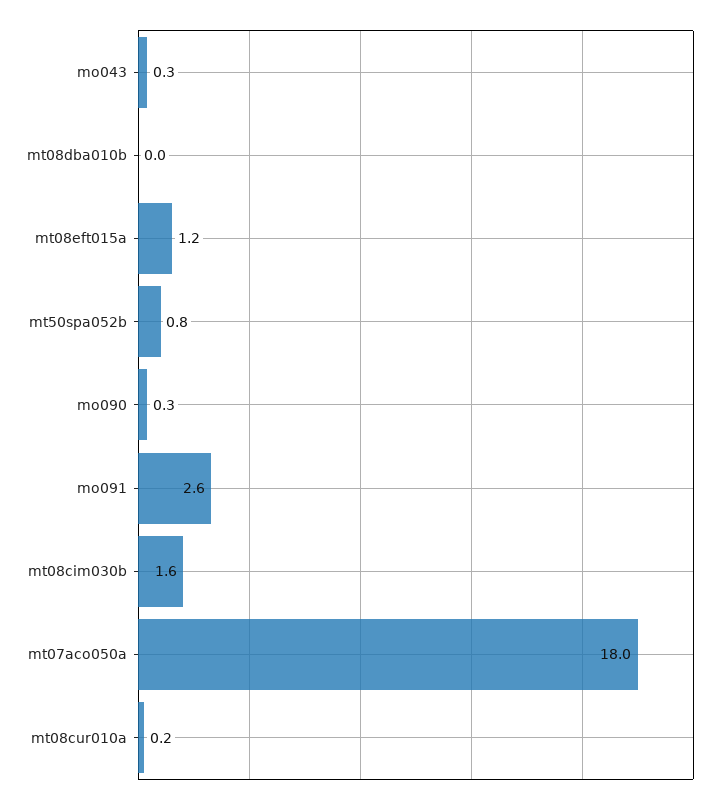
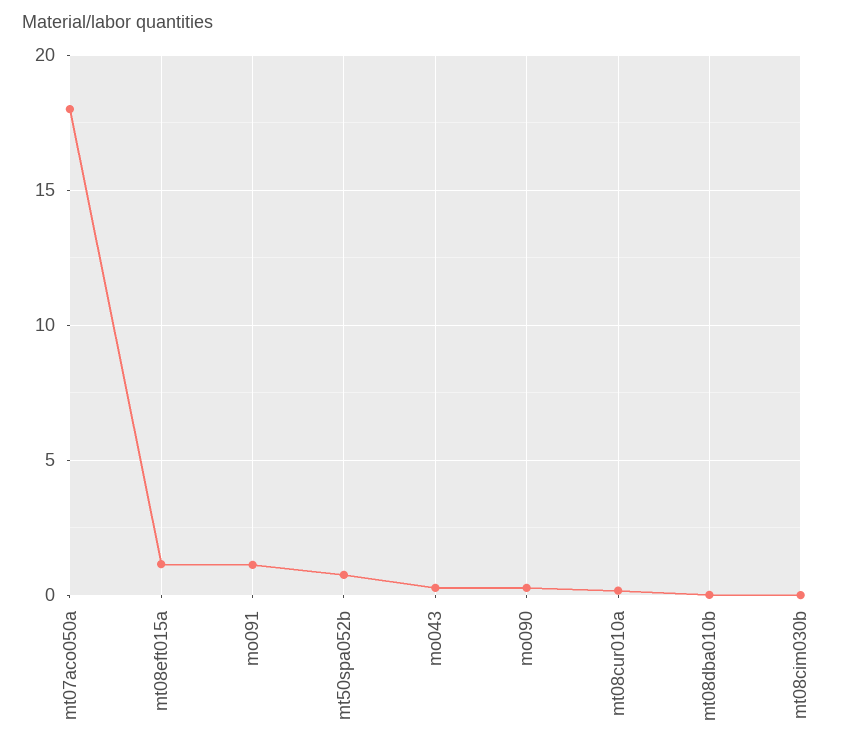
  {
    "mo043": 0.3,
    "mt08dba010b": 0,
    "mt08eft015a": 1.2,
    "mt50spa052b": 0.8,
    "mo090": 0.3,
-   "mo091": 2.6,
+   "mo091": 1,
-   "mt08cim030b": 1.6,
+   "mt08cim030b": 0,
    "mt07aco050a": 18,
    "mt08cur010a": 0.2
  }

